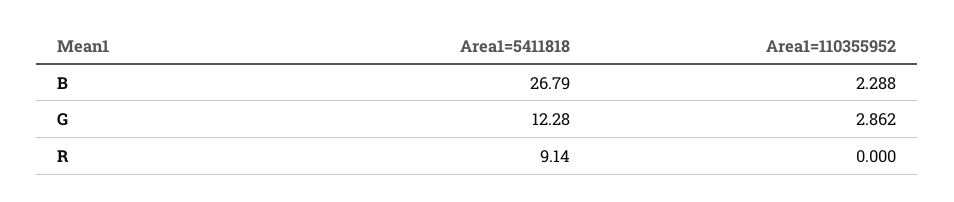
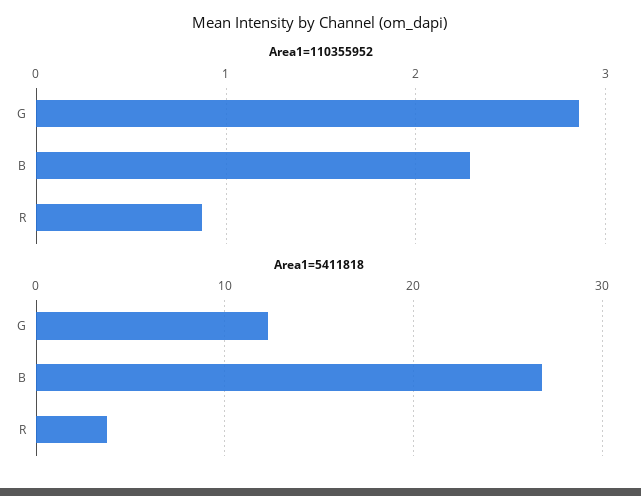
  {
    "Area1=5411818": {
      "B": 26.79,
      "G": 12.28,
-     "R": 9.14
+     "R": 4
    },
    "Area1=110355952": {
      "B": 2.288,
      "G": 2.862,
-     "R": 0
+     "R": 0.9
    }
  }

